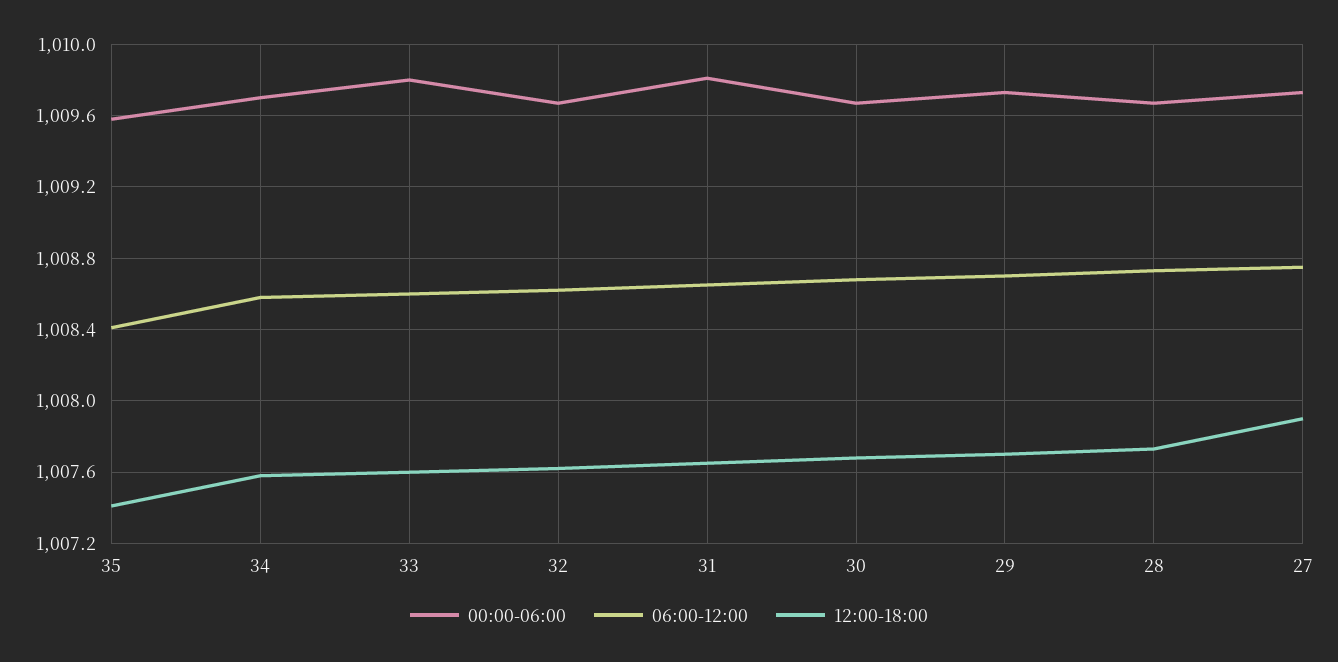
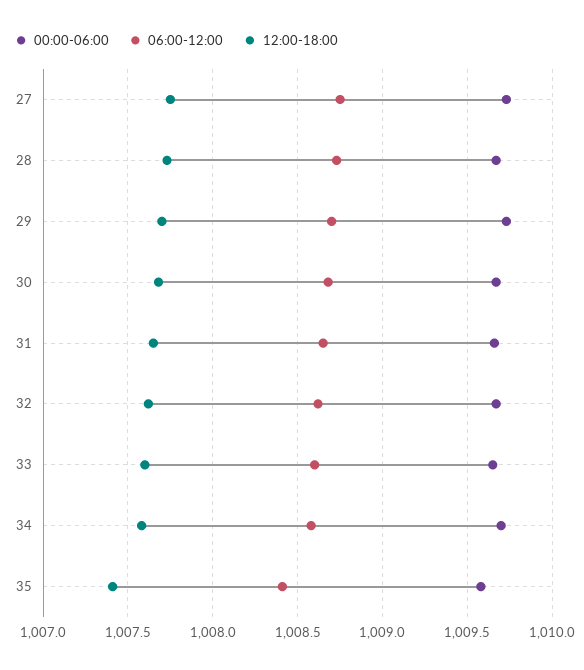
  {
    "00:00-06:00": {
      "35": 1009.6,
      "34": 1009.7,
-     "33": 1009.8,
+     "33": 1009.65,
      "32": 1009.65,
-     "31": 1009.8,
+     "31": 1009.65,
      "30": 1009.65,
      "29": 1009.75,
      "28": 1009.65,
      "27": 1009.75
    },
    "06:00-12:00": {
      "35": 1008.4,
      "34": 1008.6,
      "33": 1008.6,
      "32": 1008.6,
      "31": 1008.65,
      "30": 1008.7,
      "29": 1008.7,
      "28": 1008.75,
      "27": 1008.75
    },
    "12:00-18:00": {
      "35": 1007.4,
      "34": 1007.6,
      "33": 1007.6,
      "32": 1007.6,
      "31": 1007.65,
      "30": 1007.7,
      "29": 1007.7,
      "28": 1007.75,
-     "27": 1007.9
+     "27": 1007.75
    }
  }

